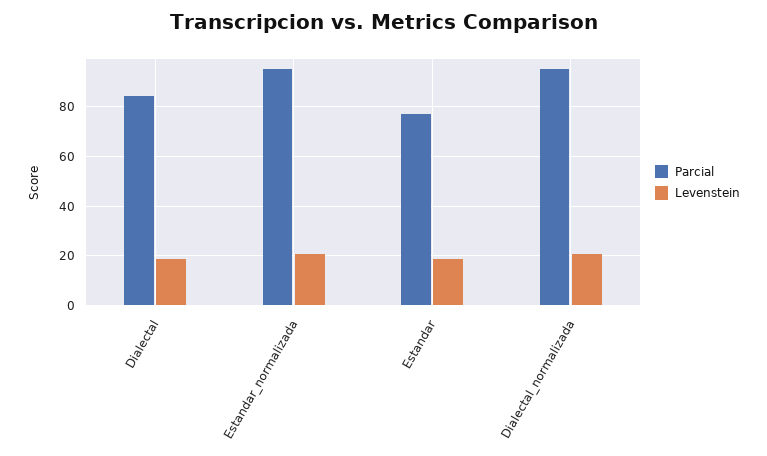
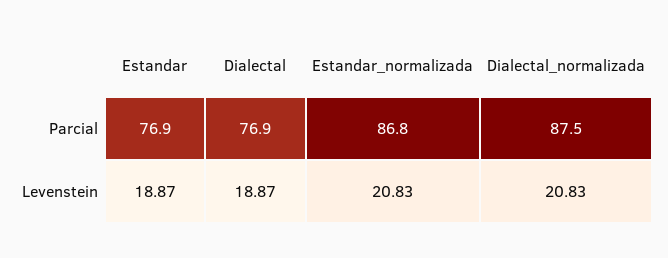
  {
    "Parcial": {
-     "Dialectal": 85,
+     "Dialectal": 76.9,
-     "Estandar_normalizada": 95,
+     "Estandar_normalizada": 86.8,
      "Estandar": 76.9,
-     "Dialectal_normalizada": 95
+     "Dialectal_normalizada": 87.5
    },
    "Levenstein": {
      "Dialectal": 18.87,
      "Estandar_normalizada": 20.83,
      "Estandar": 18.87,
      "Dialectal_normalizada": 20.83
    }
  }

